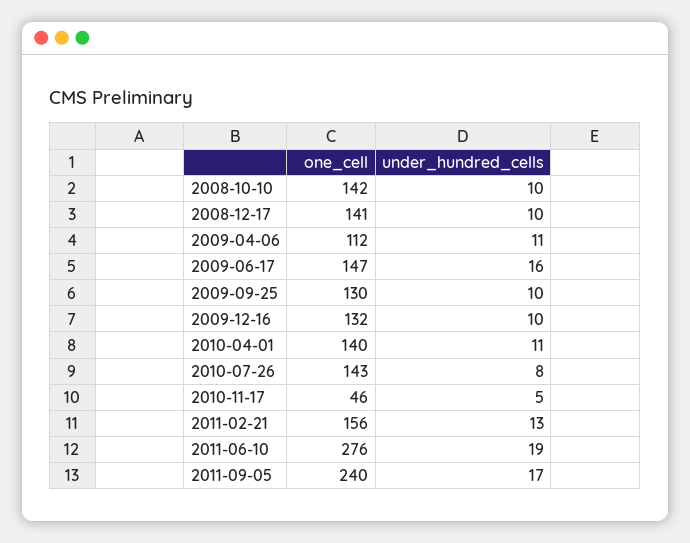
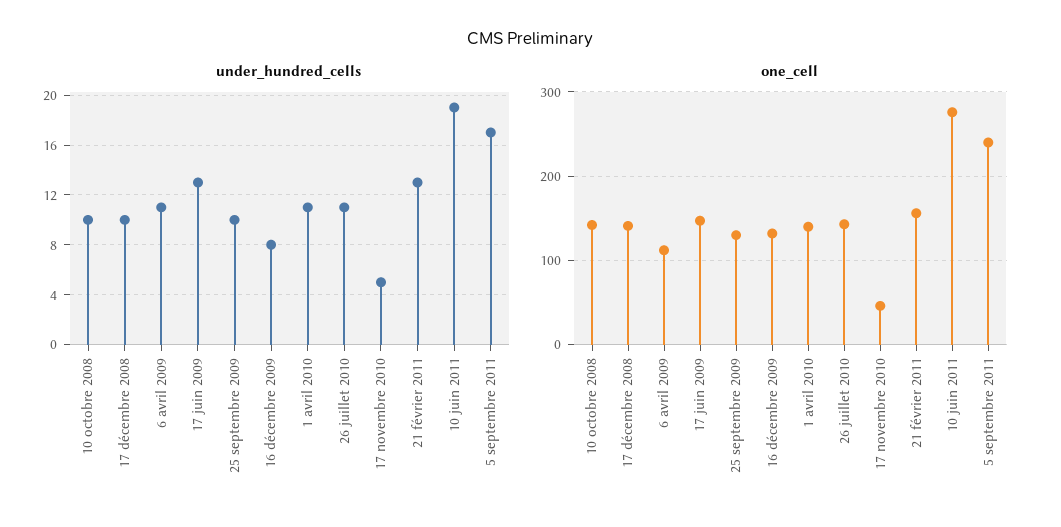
  {
    "one_cell": {
      "2008-10-10": 142,
      "2008-12-17": 141,
      "2009-04-06": 112,
      "2009-06-17": 147,
      "2009-09-25": 130,
      "2009-12-16": 132,
      "2010-04-01": 140,
      "2010-07-26": 143,
      "2010-11-17": 46,
      "2011-02-21": 156,
      "2011-06-10": 276,
      "2011-09-05": 240
    },
    "under_hundred_cells": {
      "2008-10-10": 10,
      "2008-12-17": 10,
      "2009-04-06": 11,
-     "2009-06-17": 16,
+     "2009-06-17": 13,
      "2009-09-25": 10,
-     "2009-12-16": 10,
+     "2009-12-16": 8,
      "2010-04-01": 11,
-     "2010-07-26": 8,
+     "2010-07-26": 11,
      "2010-11-17": 5,
      "2011-02-21": 13,
      "2011-06-10": 19,
      "2011-09-05": 17
    }
  }

